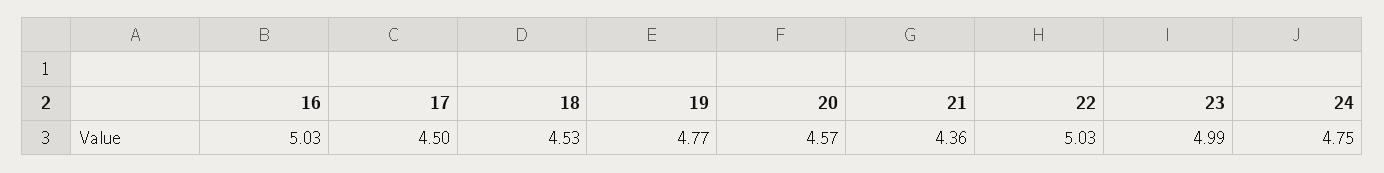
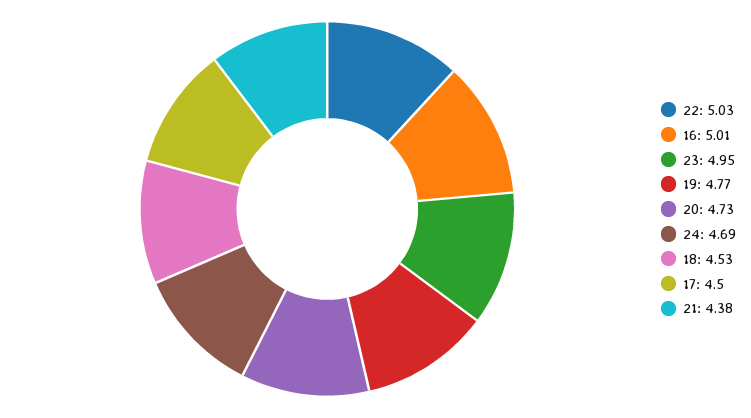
  {
-   "16": 5.03,
+   "16": 5.01,
    "17": 4.5,
    "18": 4.53,
    "19": 4.77,
-   "20": 4.57,
+   "20": 4.73,
-   "21": 4.36,
+   "21": 4.38,
    "22": 5.03,
-   "23": 4.99,
+   "23": 4.95,
-   "24": 4.75
+   "24": 4.69
  }

